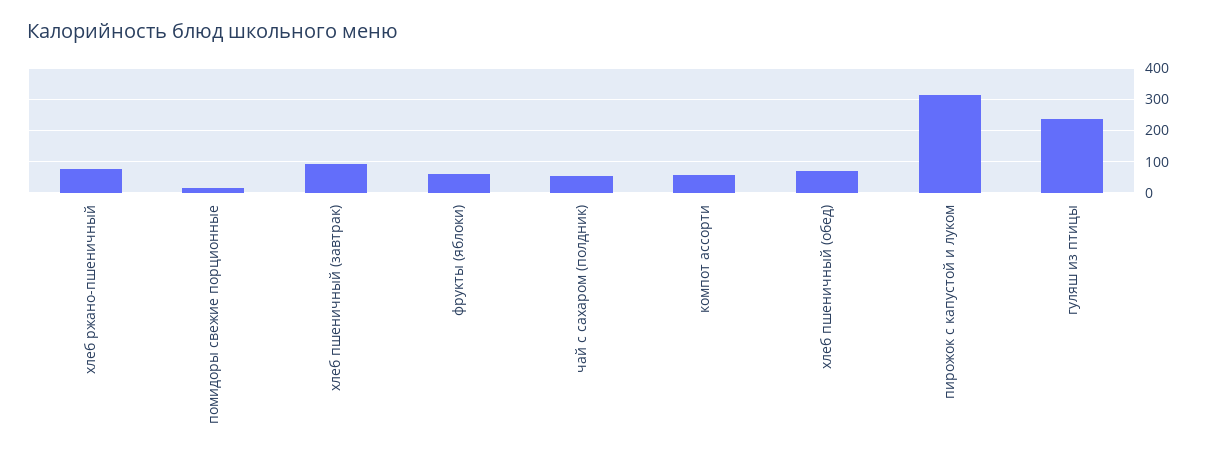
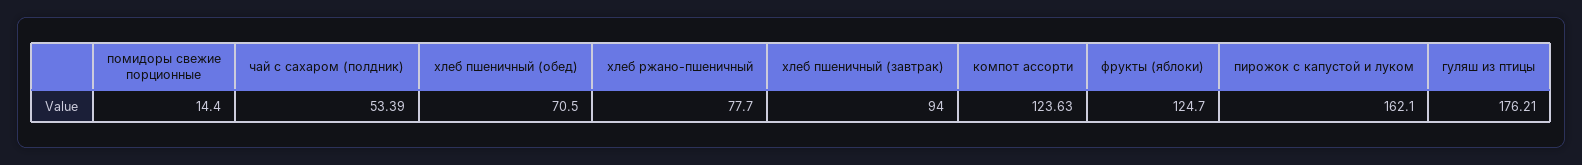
  {
    "хлеб ржано-пшеничный": 77.7,
    "помидоры свежие порционные": 14.4,
    "хлеб пшеничный (завтрак)": 94,
-   "фрукты (яблоки)": 60,
+   "фрукты (яблоки)": 124.7,
    "чай с сахаром (полдник)": 53.39,
-   "компот ассорти": 60,
+   "компот ассорти": 123.63,
    "хлеб пшеничный (обед)": 70.5,
-   "пирожок с капустой и луком": 320,
+   "пирожок с капустой и луком": 162.1,
-   "гуляш из птицы": 240
+   "гуляш из птицы": 176.21
  }

